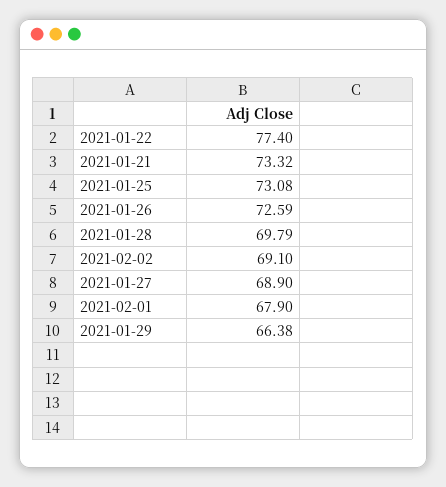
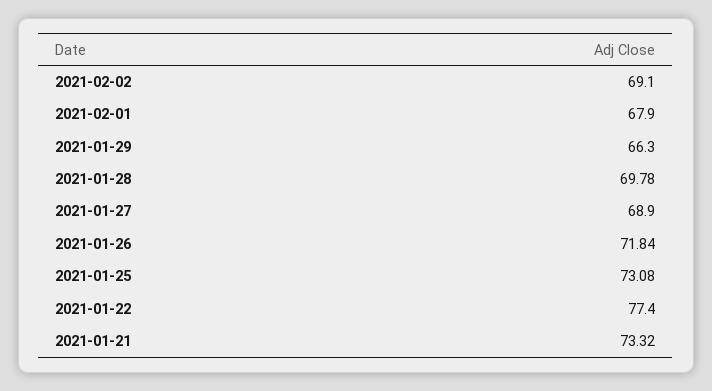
  {
    "2021-01-22": 77.4,
    "2021-01-21": 73.32,
    "2021-01-25": 73.08,
-   "2021-01-26": 72.59,
+   "2021-01-26": 71.84,
-   "2021-01-28": 69.79,
+   "2021-01-28": 69.78,
    "2021-02-02": 69.1,
    "2021-01-27": 68.9,
    "2021-02-01": 67.9,
-   "2021-01-29": 66.38
+   "2021-01-29": 66.3
  }

